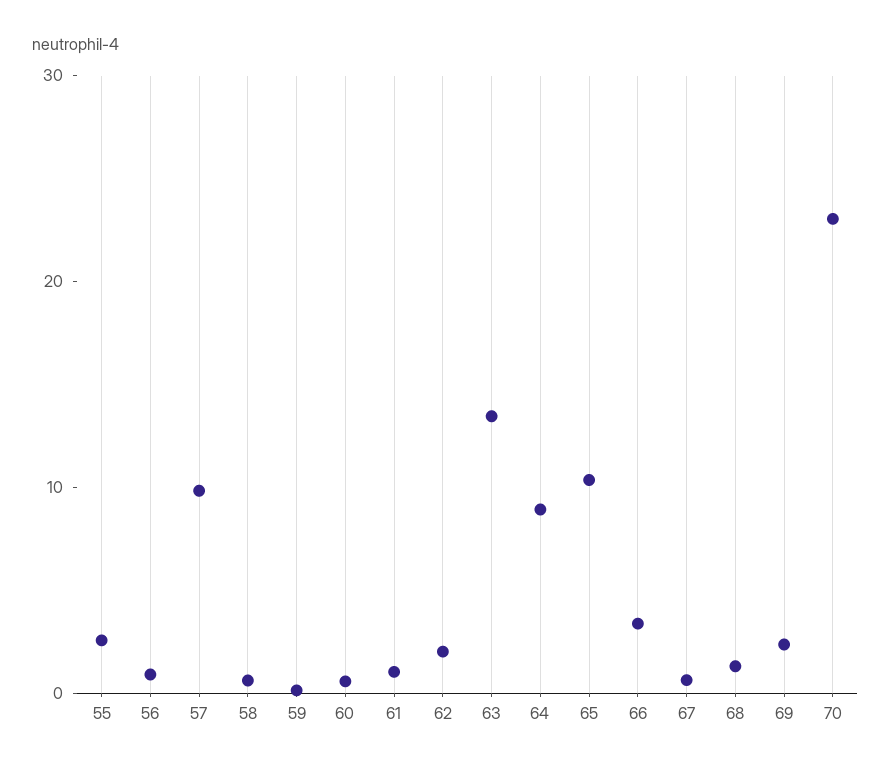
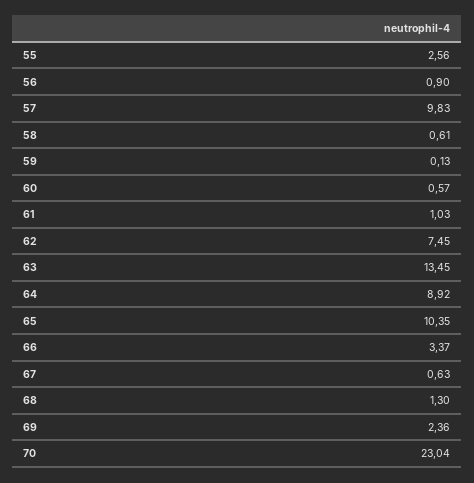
  {
    "55": 2.56,
    "56": 0.9,
    "57": 9.83,
    "58": 0.61,
    "59": 0.13,
    "60": 0.57,
    "61": 1.03,
-   "62": 2,
+   "62": 7.45,
    "63": 13.45,
    "64": 8.92,
    "65": 10.35,
    "66": 3.37,
    "67": 0.63,
    "68": 1.3,
    "69": 2.36,
    "70": 23.04
  }

